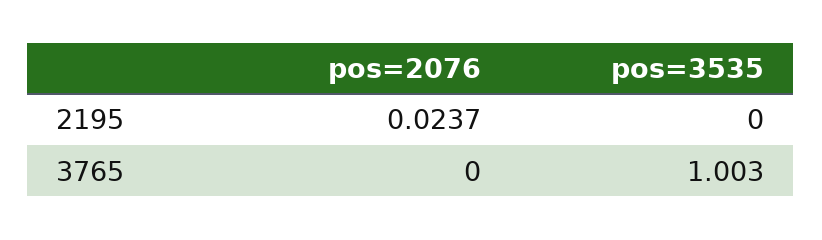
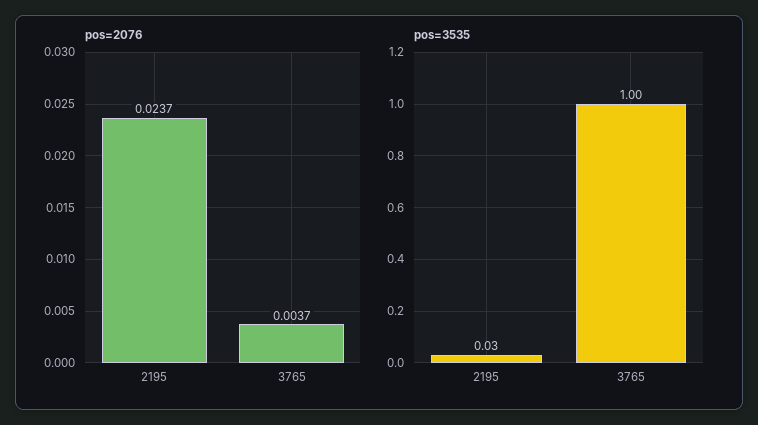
  {
    "pos=2076": {
      "2195": 0.0237,
-     "3765": 0
+     "3765": 0.0037
    },
    "pos=3535": {
-     "2195": 0,
+     "2195": 0.03,
      "3765": 1.003
    }
  }

